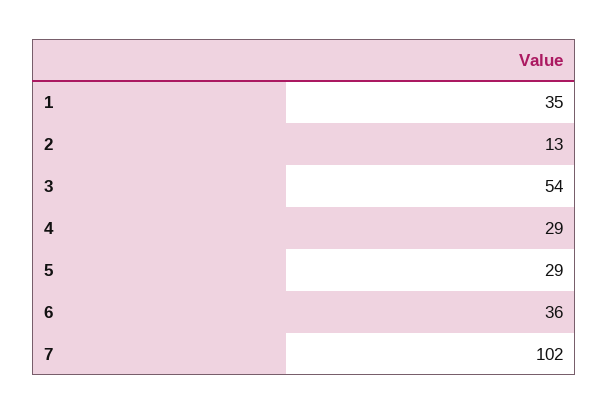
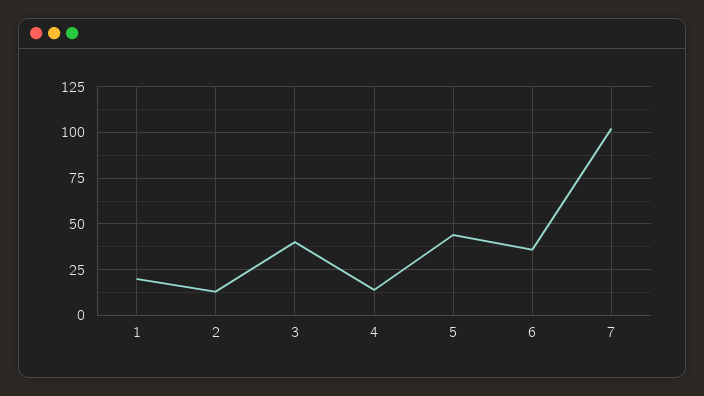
  {
-   "1": 35,
+   "1": 20,
    "2": 13,
-   "3": 54,
+   "3": 40,
-   "4": 29,
+   "4": 15,
-   "5": 29,
+   "5": 45,
    "6": 36,
    "7": 102
  }

